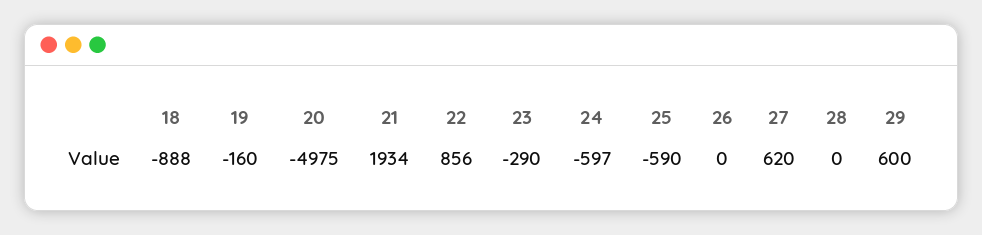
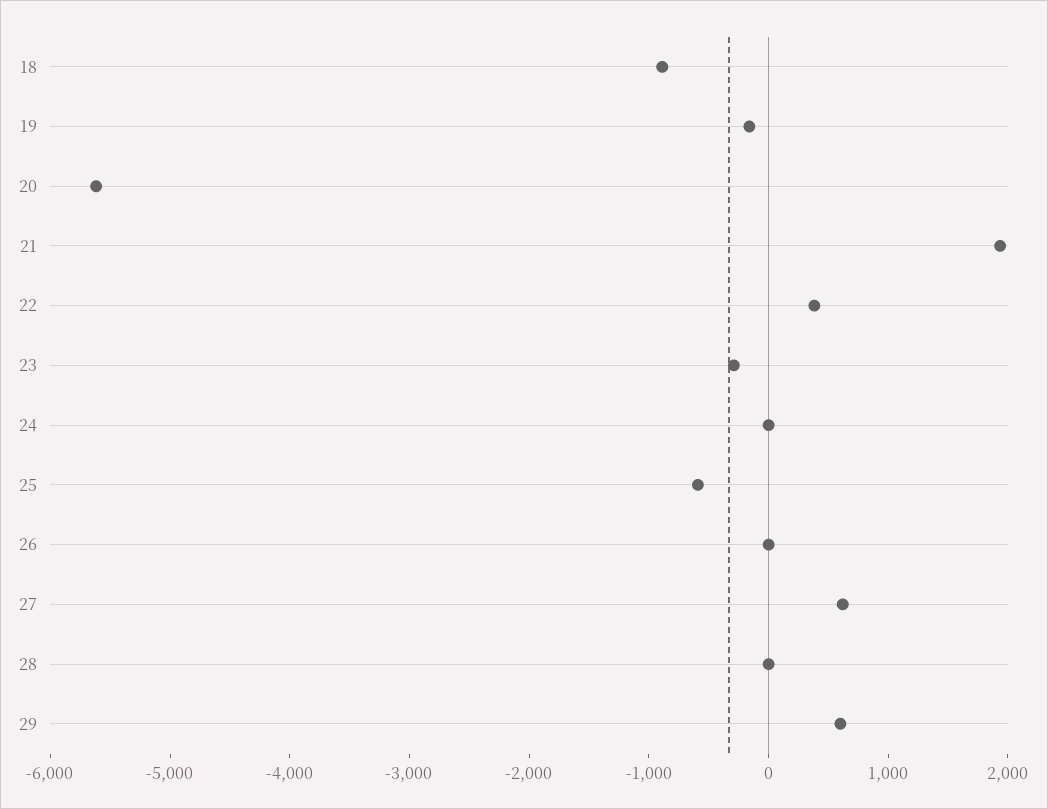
  {
    "18": -888,
    "19": -160,
-   "20": -4975,
+   "20": -5600,
    "21": 1934,
-   "22": 856,
+   "22": 400,
    "23": -290,
-   "24": -597,
+   "24": 0,
    "25": -590,
    "26": 0,
    "27": 620,
    "28": 0,
    "29": 600
  }

